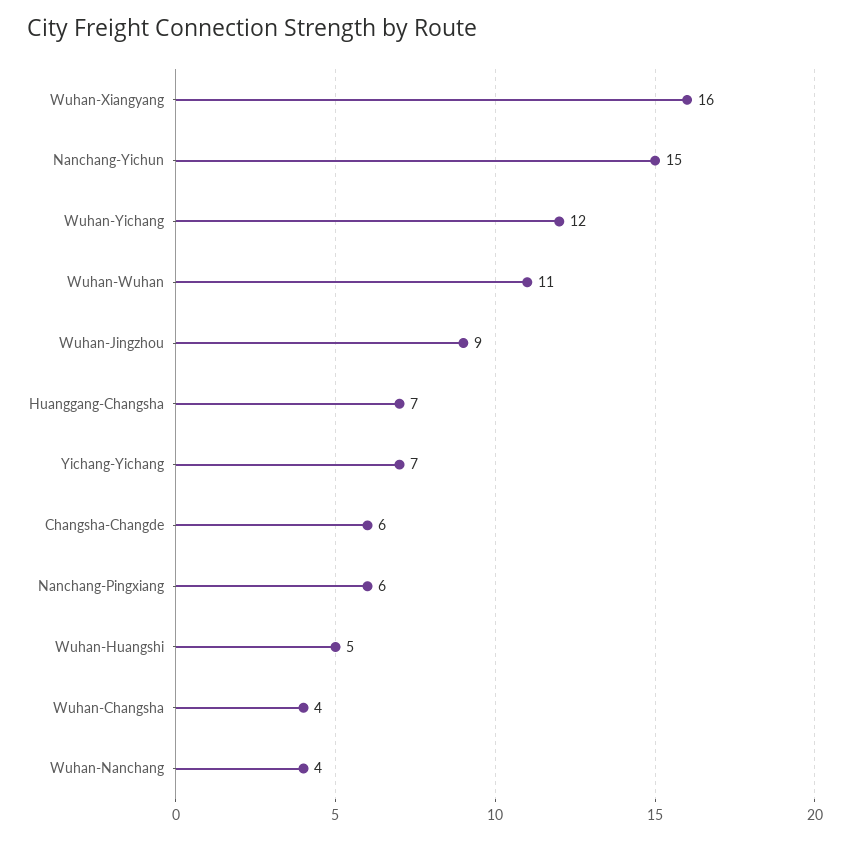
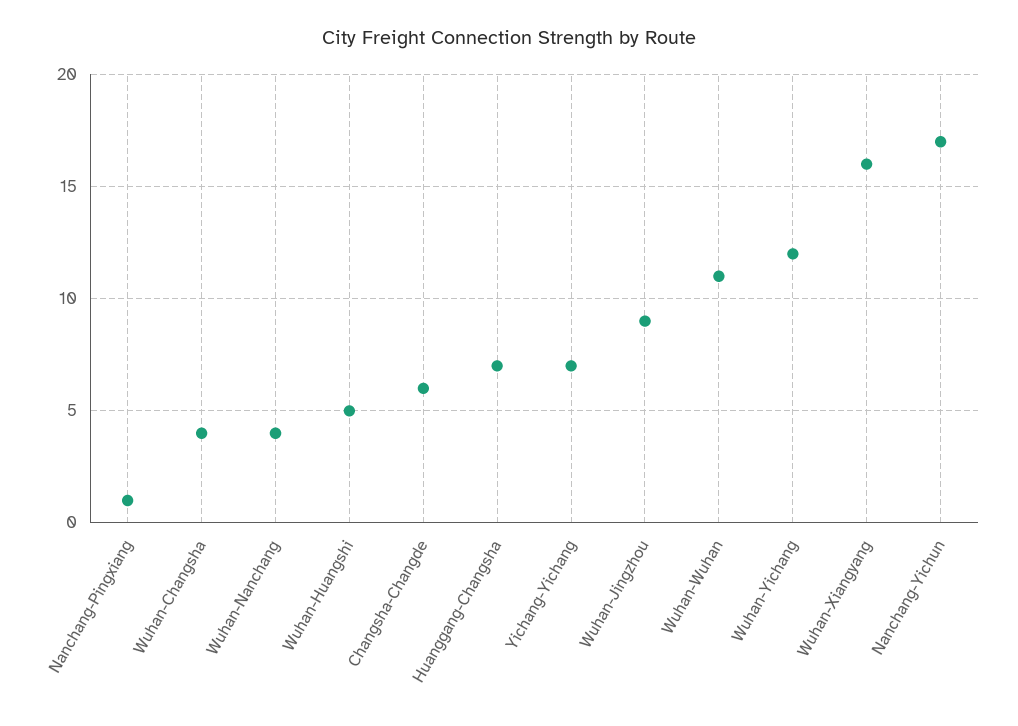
  {
    "Wuhan-Xiangyang": 16,
-   "Nanchang-Yichun": 15,
+   "Nanchang-Yichun": 17,
    "Wuhan-Yichang": 12,
    "Wuhan-Wuhan": 11,
    "Wuhan-Jingzhou": 9,
    "Huanggang-Changsha": 7,
    "Yichang-Yichang": 7,
    "Changsha-Changde": 6,
-   "Nanchang-Pingxiang": 6,
+   "Nanchang-Pingxiang": 1,
    "Wuhan-Huangshi": 5,
    "Wuhan-Changsha": 4,
    "Wuhan-Nanchang": 4
  }

